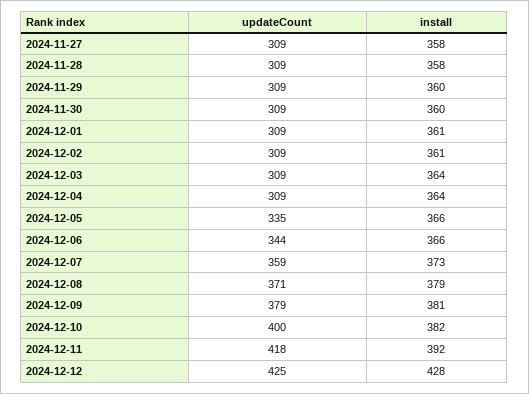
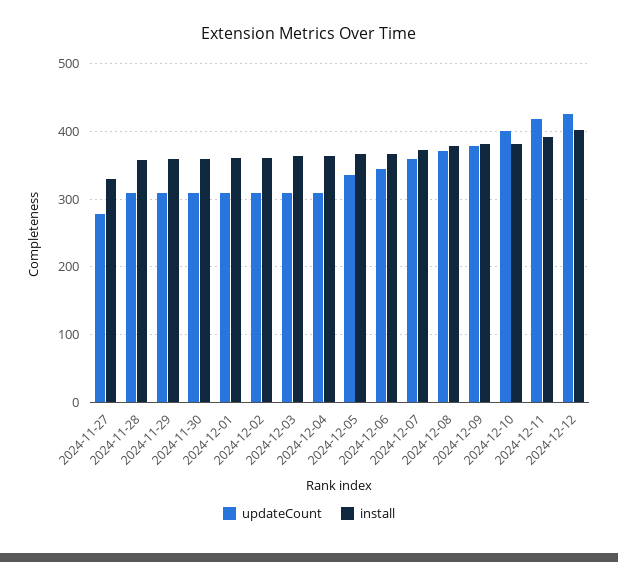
  {
    "updateCount": {
-     "2024-11-27": 309,
+     "2024-11-27": 280,
      "2024-11-28": 309,
      "2024-11-29": 309,
      "2024-11-30": 309,
      "2024-12-01": 309,
      "2024-12-02": 309,
      "2024-12-03": 309,
      "2024-12-04": 309,
      "2024-12-05": 335,
      "2024-12-06": 344,
      "2024-12-07": 359,
      "2024-12-08": 371,
      "2024-12-09": 379,
      "2024-12-10": 400,
      "2024-12-11": 418,
      "2024-12-12": 425
    },
    "install": {
-     "2024-11-27": 358,
+     "2024-11-27": 330,
      "2024-11-28": 358,
      "2024-11-29": 360,
      "2024-11-30": 360,
      "2024-12-01": 361,
      "2024-12-02": 361,
      "2024-12-03": 364,
      "2024-12-04": 364,
      "2024-12-05": 366,
      "2024-12-06": 366,
      "2024-12-07": 373,
      "2024-12-08": 379,
      "2024-12-09": 381,
      "2024-12-10": 382,
      "2024-12-11": 392,
-     "2024-12-12": 428
+     "2024-12-12": 400
    }
  }

